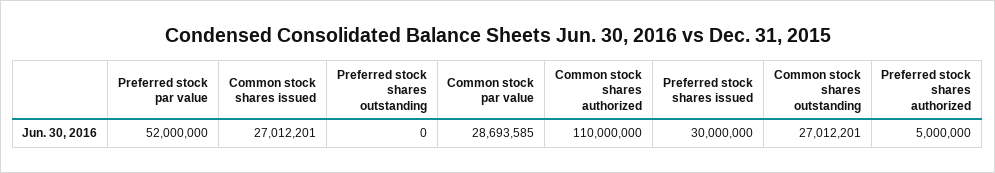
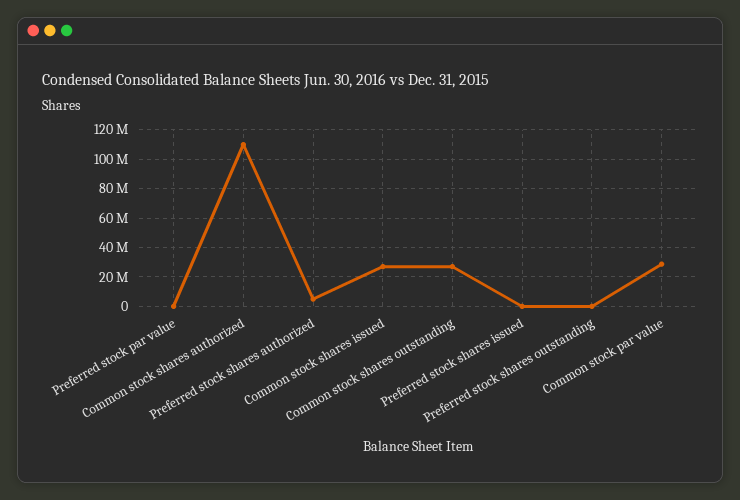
  {
-   "Preferred stock par value": 52000000,
+   "Preferred stock par value": 0,
    "Common stock shares issued": 27012201,
    "Preferred stock shares outstanding": 0,
    "Common stock par value": 28693585,
    "Common stock shares authorized": 110000000,
-   "Preferred stock shares issued": 30000000,
+   "Preferred stock shares issued": 0,
    "Common stock shares outstanding": 27012201,
    "Preferred stock shares authorized": 5000000
  }

